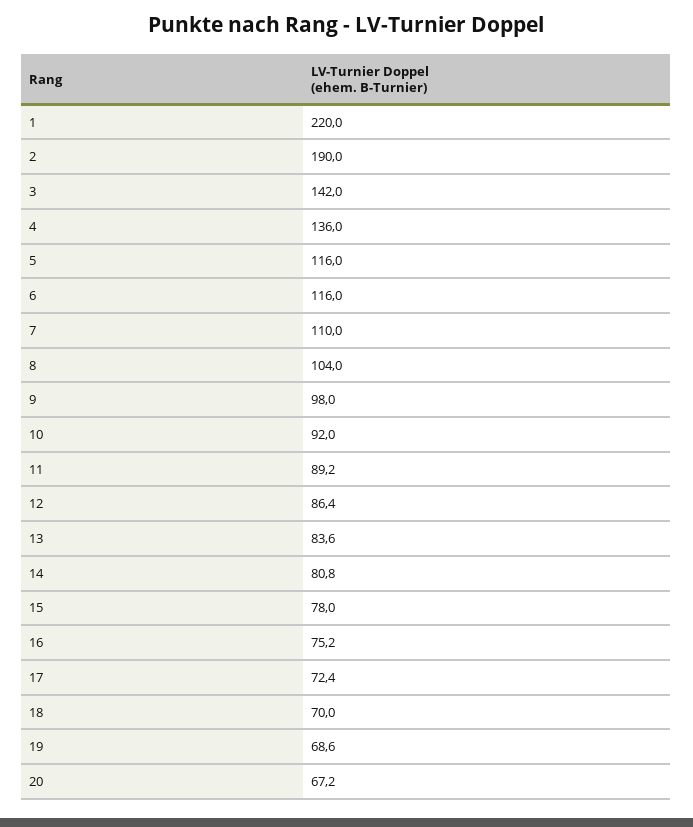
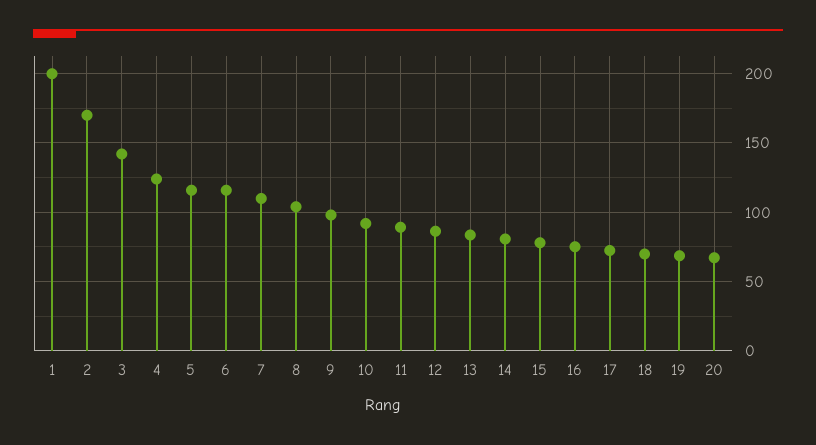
  {
-   "1": 220,
+   "1": 200,
-   "2": 190,
+   "2": 170,
    "3": 142,
-   "4": 136,
+   "4": 125,
    "5": 116,
    "6": 116,
    "7": 110,
    "8": 104,
    "9": 98,
    "10": 92,
    "11": 89.2,
    "12": 86.4,
    "13": 83.6,
    "14": 80.8,
    "15": 78,
    "16": 75.2,
    "17": 72.4,
    "18": 70,
    "19": 68.6,
    "20": 67.2
  }

